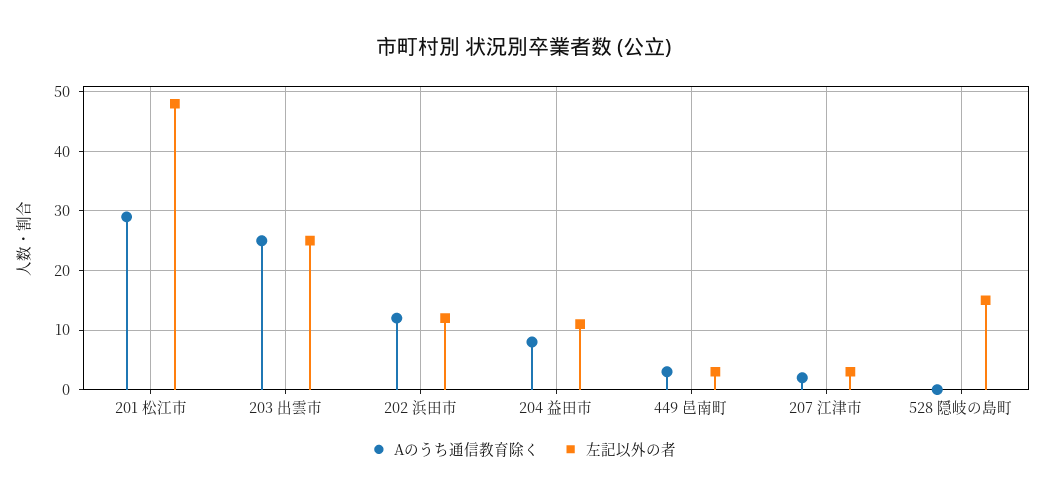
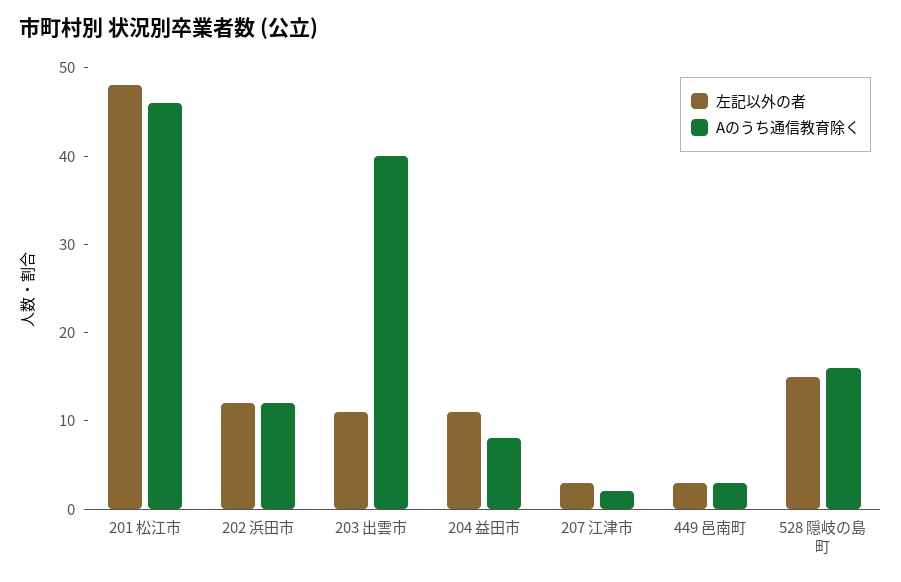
  {
    "Aのうち通信教育除く": {
-     "201 松江市": 30,
+     "201 松江市": 46,
-     "203 出雲市": 25,
+     "203 出雲市": 40,
      "202 浜田市": 12,
      "204 益田市": 8,
      "449 邑南町": 3,
      "207 江津市": 2,
-     "528 隠岐の島町": 0
+     "528 隠岐の島町": 16
    },
    "左記以外の者": {
      "201 松江市": 48,
-     "203 出雲市": 25,
+     "203 出雲市": 11,
      "202 浜田市": 12,
      "204 益田市": 11,
      "449 邑南町": 3,
      "207 江津市": 3,
      "528 隠岐の島町": 15
    }
  }

